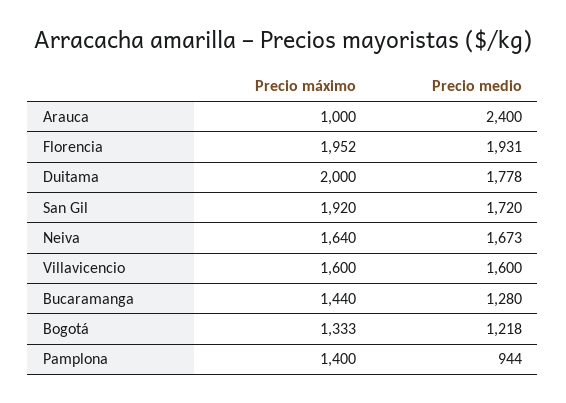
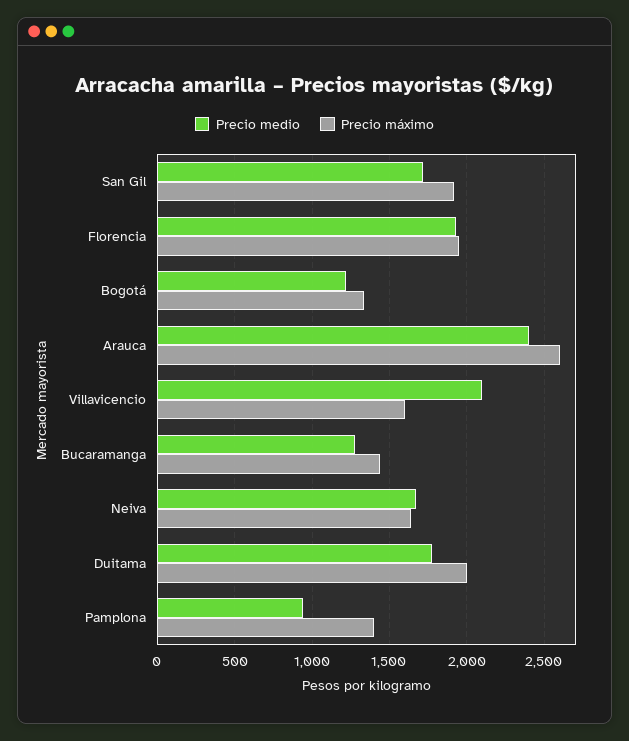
  {
    "Precio máximo": {
-     "Arauca": 1000,
+     "Arauca": 2600,
      "Florencia": 1952,
      "Duitama": 2000,
      "San Gil": 1920,
      "Neiva": 1640,
      "Villavicencio": 1600,
      "Bucaramanga": 1440,
      "Bogotá": 1333,
      "Pamplona": 1400
    },
    "Precio medio": {
      "Arauca": 2400,
      "Florencia": 1931,
      "Duitama": 1778,
      "San Gil": 1720,
      "Neiva": 1673,
-     "Villavicencio": 1600,
+     "Villavicencio": 2100,
      "Bucaramanga": 1280,
      "Bogotá": 1218,
      "Pamplona": 944
    }
  }

